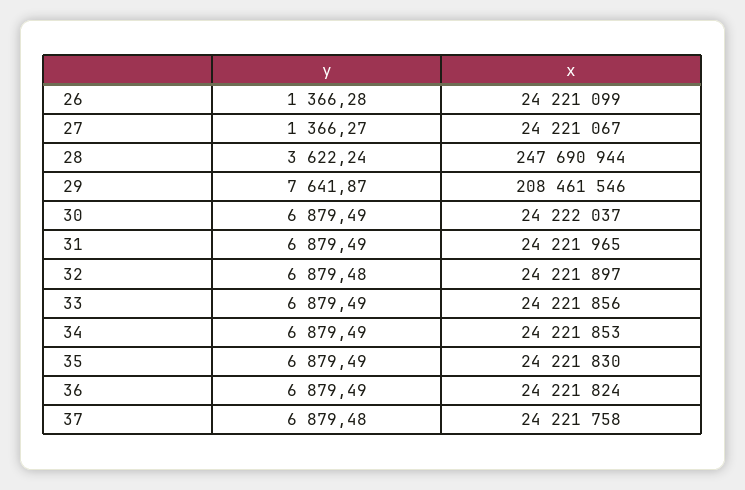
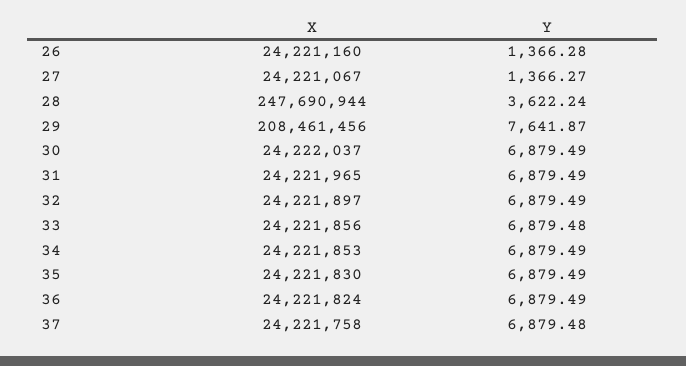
  {
    "y": {
      "26": 1366.28,
      "27": 1366.27,
      "28": 3622.24,
      "29": 7641.87,
      "30": 6879.49,
      "31": 6879.49,
-     "32": 6879.48,
+     "32": 6879.49,
-     "33": 6879.49,
+     "33": 6879.48,
      "34": 6879.49,
      "35": 6879.49,
      "36": 6879.49,
      "37": 6879.48
    },
    "x": {
-     "26": 24221099,
+     "26": 24221160,
      "27": 24221067,
      "28": 247690944,
-     "29": 208461546,
+     "29": 208461456,
      "30": 24222037,
      "31": 24221965,
      "32": 24221897,
      "33": 24221856,
      "34": 24221853,
      "35": 24221830,
      "36": 24221824,
      "37": 24221758
    }
  }

